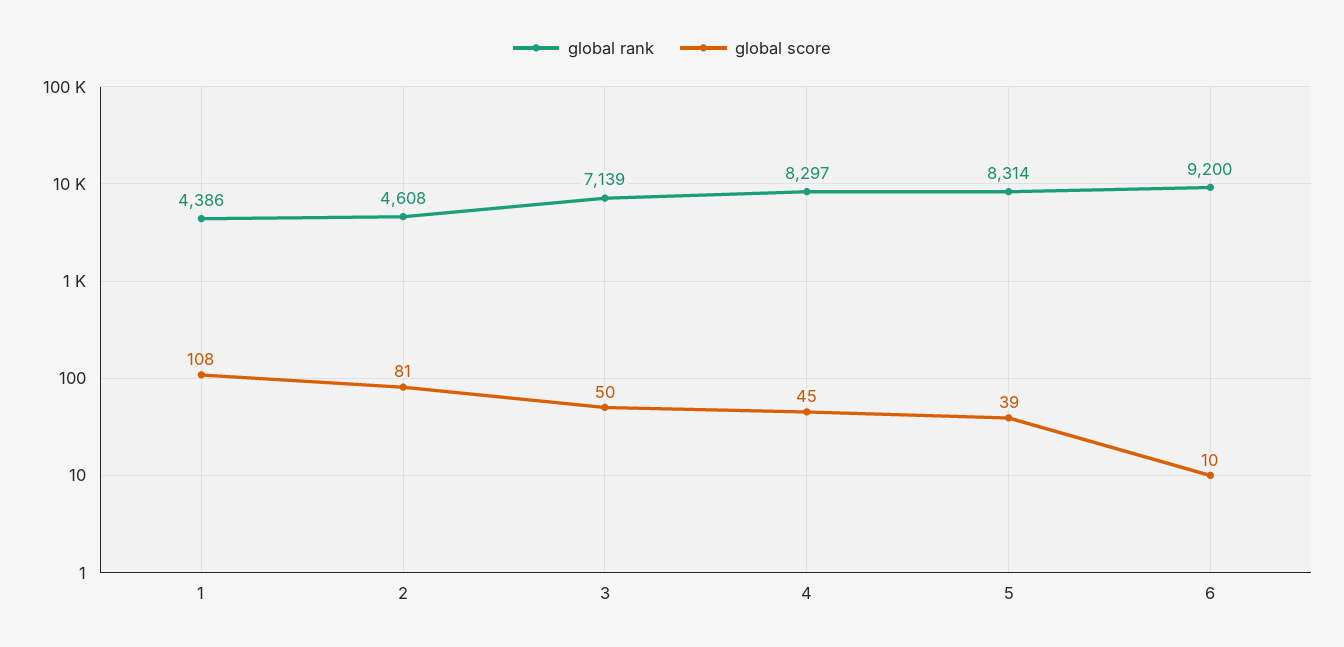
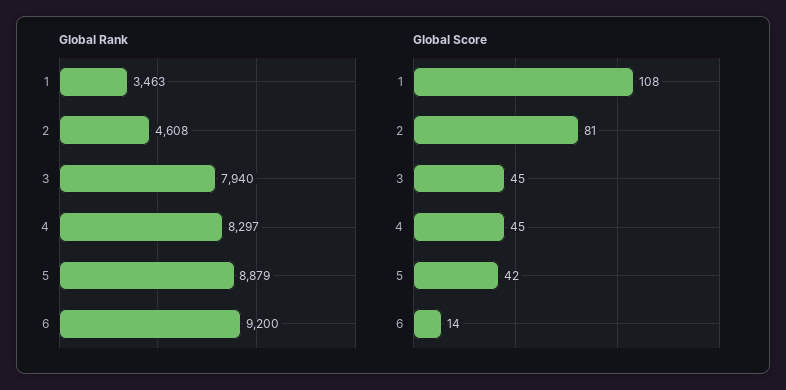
  {
    "global rank": {
-     "1": 4386,
+     "1": 3463,
      "2": 4608,
-     "3": 7139,
+     "3": 7940,
      "4": 8297,
-     "5": 8314,
+     "5": 8879,
      "6": 9200
    },
    "global score": {
      "1": 108,
      "2": 81,
-     "3": 50,
+     "3": 45,
      "4": 45,
-     "5": 39,
+     "5": 42,
-     "6": 10
+     "6": 14
    }
  }

